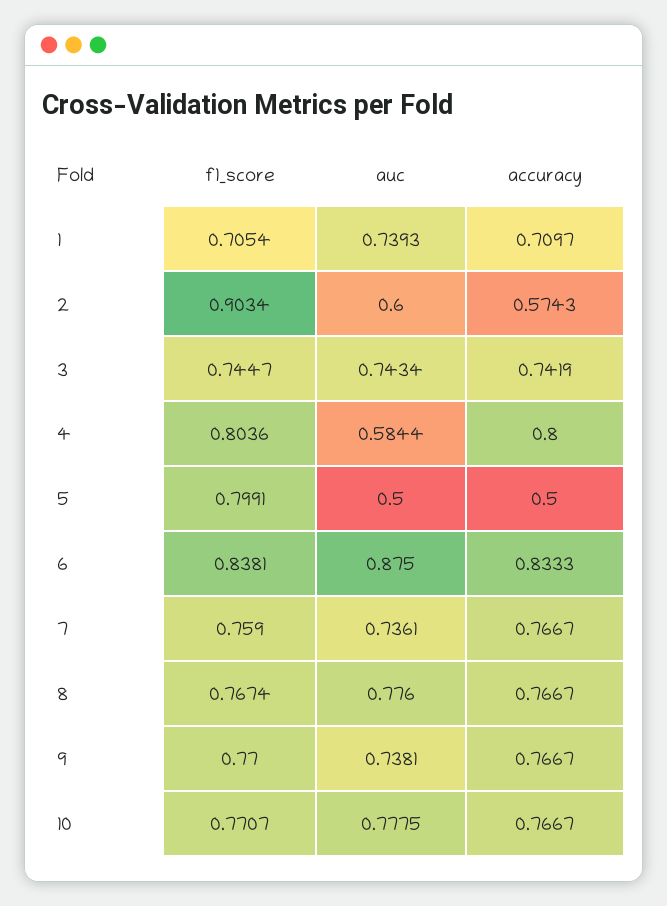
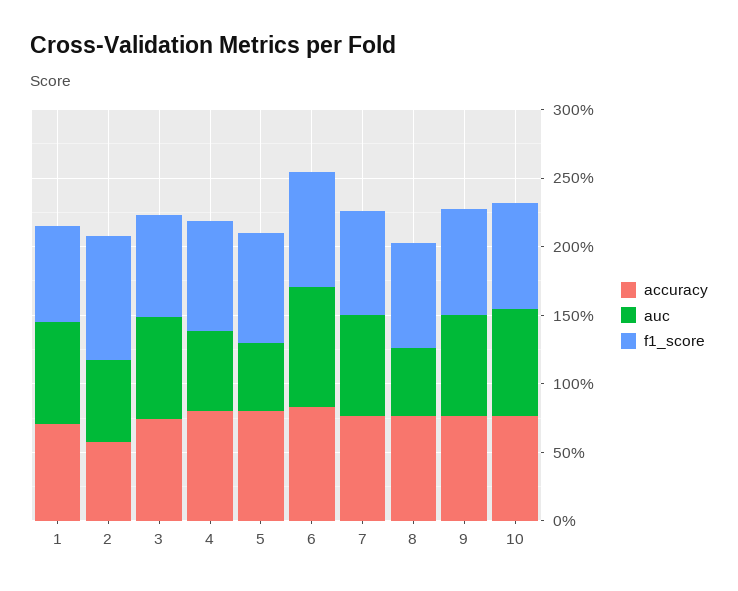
  {
    "f1_score": {
      "1": 0.7054,
      "2": 0.9034,
      "3": 0.7447,
      "4": 0.8036,
      "5": 0.7991,
      "6": 0.8381,
      "7": 0.759,
      "8": 0.7674,
      "9": 0.77,
      "10": 0.7707
    },
    "auc": {
      "1": 0.7393,
      "2": 0.6,
      "3": 0.7434,
      "4": 0.5844,
      "5": 0.5,
      "6": 0.875,
      "7": 0.7361,
-     "8": 0.776,
+     "8": 0.5,
      "9": 0.7381,
      "10": 0.7775
    },
    "accuracy": {
      "1": 0.7097,
      "2": 0.5743,
      "3": 0.7419,
      "4": 0.8,
-     "5": 0.5,
+     "5": 0.8,
      "6": 0.8333,
      "7": 0.7667,
      "8": 0.7667,
      "9": 0.7667,
      "10": 0.7667
    }
  }

